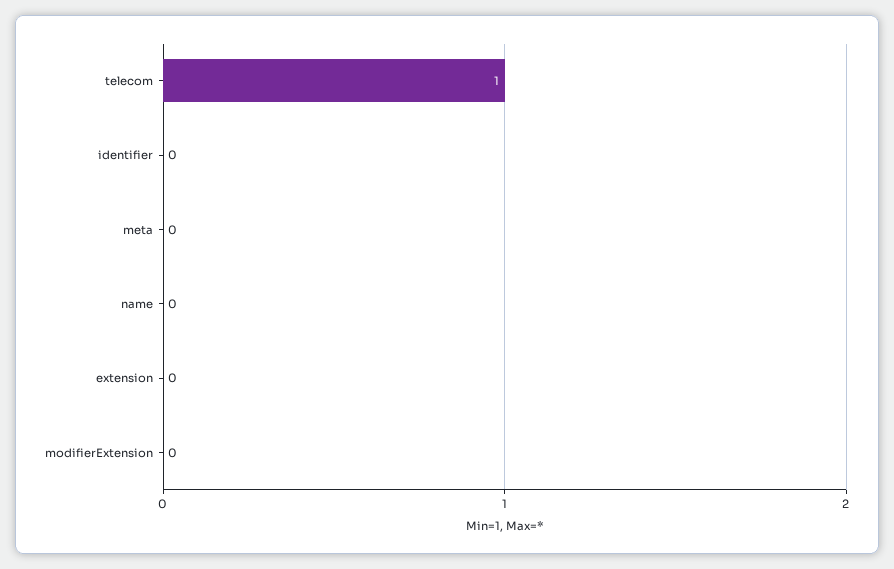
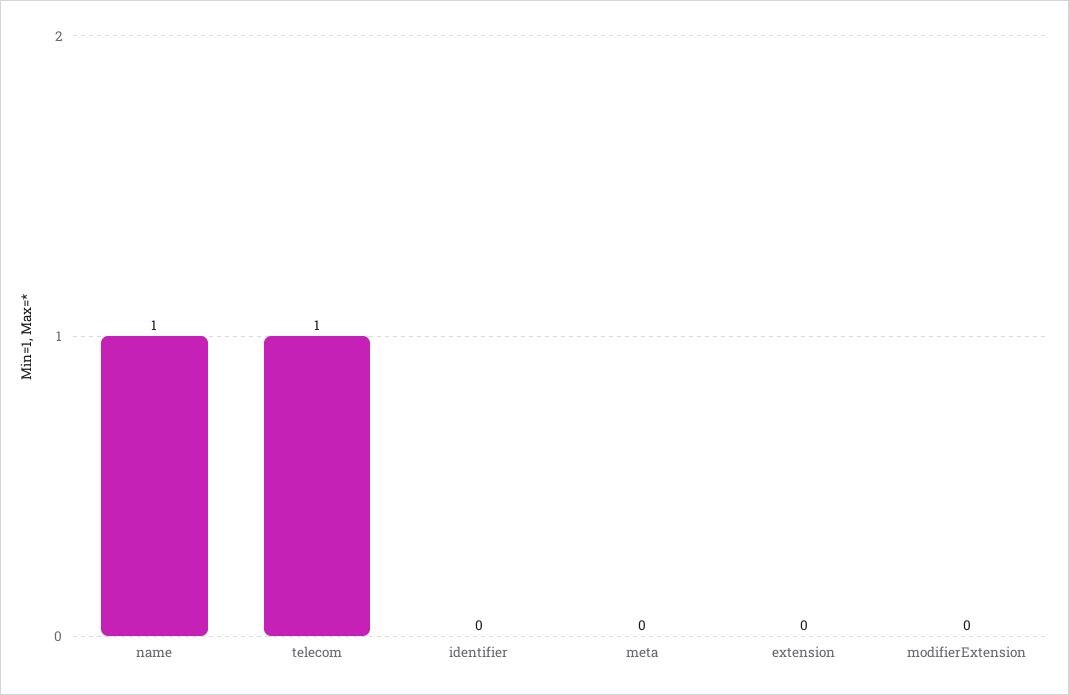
  {
    "telecom": 1,
    "identifier": 0,
    "meta": 0,
-   "name": 0,
+   "name": 1,
    "extension": 0,
    "modifierExtension": 0
  }

